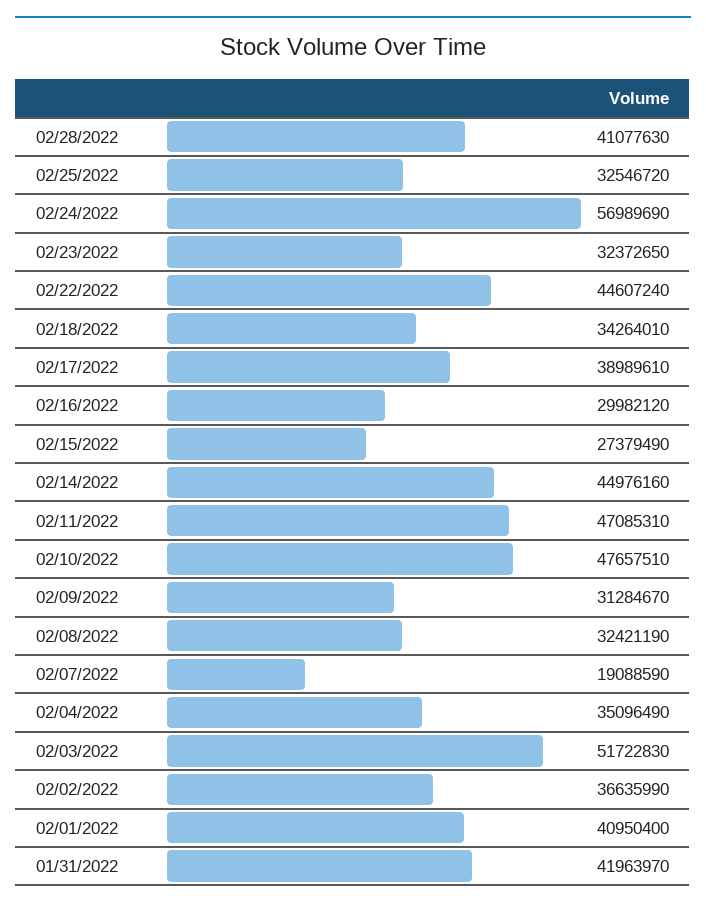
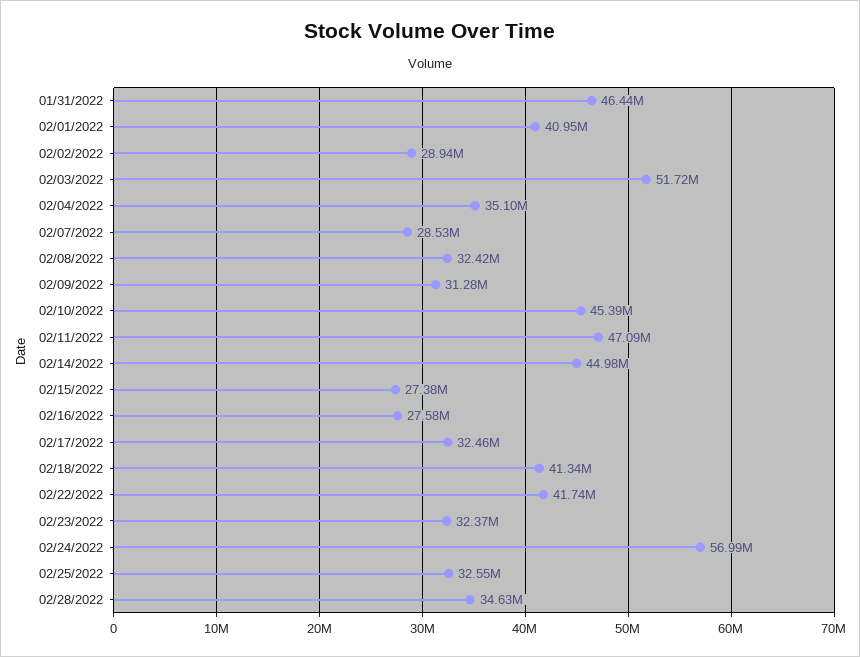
  {
-   "02/28/2022": 41077630,
+   "02/28/2022": 34630000,
    "02/25/2022": 32546720,
    "02/24/2022": 56989690,
    "02/23/2022": 32372650,
-   "02/22/2022": 44607240,
+   "02/22/2022": 41740000,
-   "02/18/2022": 34264010,
+   "02/18/2022": 41340000,
-   "02/17/2022": 38989610,
+   "02/17/2022": 32460000,
-   "02/16/2022": 29982120,
+   "02/16/2022": 27580000,
    "02/15/2022": 27379490,
    "02/14/2022": 44976160,
    "02/11/2022": 47085310,
-   "02/10/2022": 47657510,
+   "02/10/2022": 45390000,
    "02/09/2022": 31284670,
    "02/08/2022": 32421190,
-   "02/07/2022": 19088590,
+   "02/07/2022": 28530000,
    "02/04/2022": 35096490,
    "02/03/2022": 51722830,
-   "02/02/2022": 36635990,
+   "02/02/2022": 28940000,
    "02/01/2022": 40950400,
-   "01/31/2022": 41963970
+   "01/31/2022": 46440000
  }

